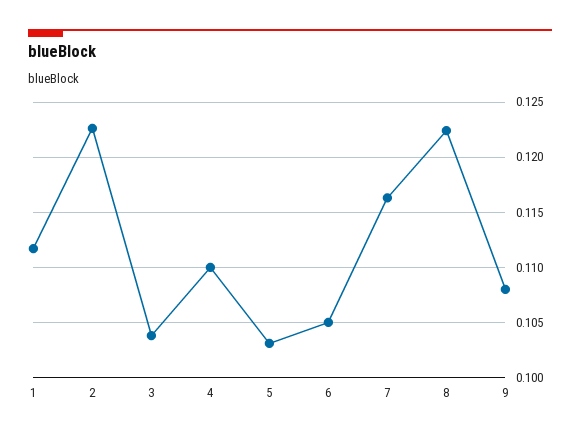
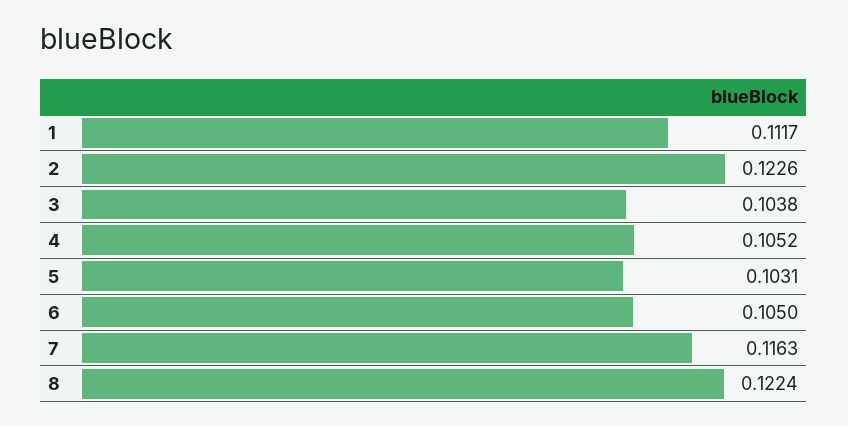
  {
    "1": 0.1117,
    "2": 0.1226,
    "3": 0.1038,
-   "4": 0.11,
+   "4": 0.1052,
    "5": 0.1031,
    "6": 0.105,
    "7": 0.1163,
-   "8": 0.1224,
+   "8": 0.1224
-   "9": 0.108
  }

